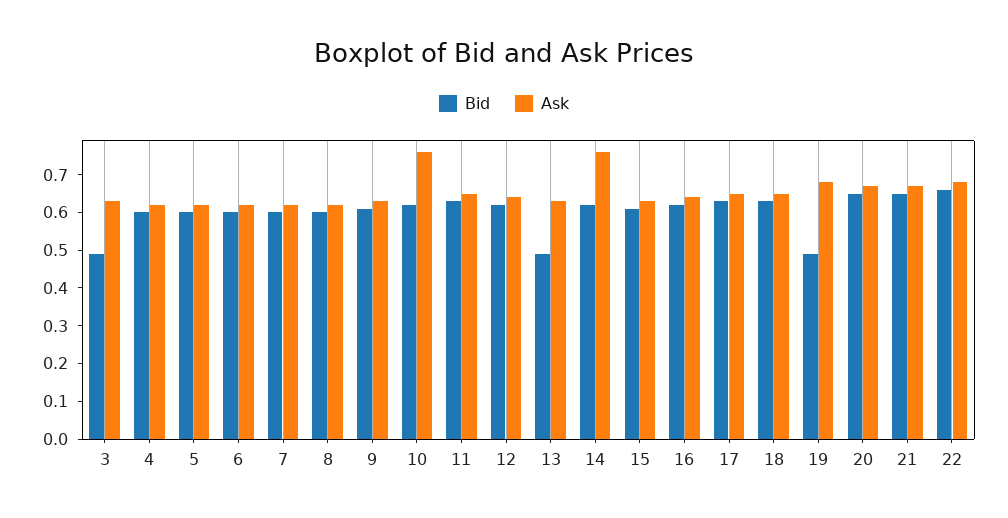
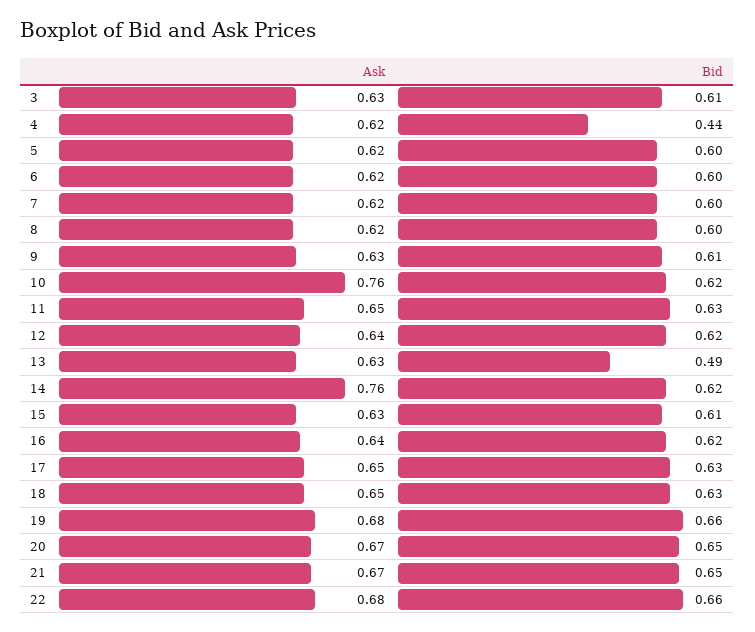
  {
    "Bid": {
-     "3": 0.5,
+     "3": 0.61,
-     "4": 0.6,
+     "4": 0.44,
      "5": 0.6,
      "6": 0.6,
      "7": 0.6,
      "8": 0.6,
      "9": 0.61,
      "10": 0.62,
      "11": 0.63,
      "12": 0.62,
      "13": 0.49,
      "14": 0.62,
      "15": 0.61,
      "16": 0.62,
      "17": 0.63,
      "18": 0.63,
-     "19": 0.5,
+     "19": 0.66,
      "20": 0.65,
      "21": 0.65,
      "22": 0.66
    },
    "Ask": {
      "3": 0.63,
      "4": 0.62,
      "5": 0.62,
      "6": 0.62,
      "7": 0.62,
      "8": 0.62,
      "9": 0.63,
      "10": 0.76,
      "11": 0.65,
      "12": 0.64,
      "13": 0.63,
      "14": 0.76,
      "15": 0.63,
      "16": 0.64,
      "17": 0.65,
      "18": 0.65,
      "19": 0.68,
      "20": 0.67,
      "21": 0.67,
      "22": 0.68
    }
  }

